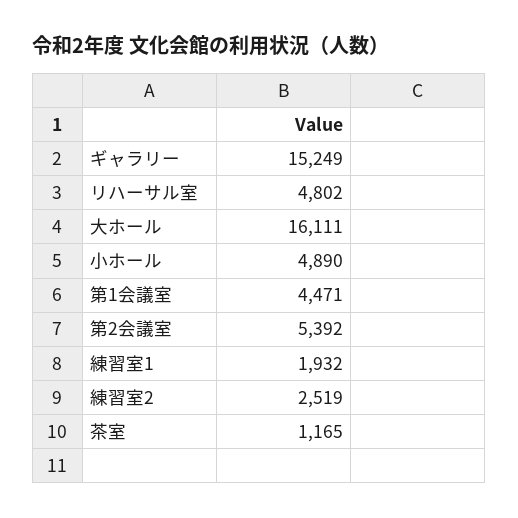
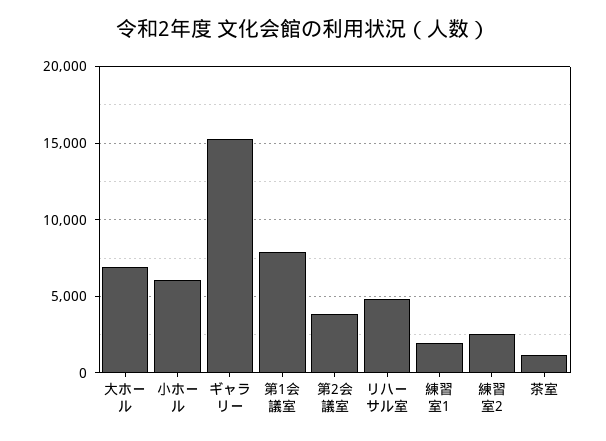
  {
    "ギャラリー": 15249,
    "リハーサル室": 4802,
-   "大ホール": 16111,
+   "大ホール": 7000,
-   "小ホール": 4890,
+   "小ホール": 6000,
-   "第1会議室": 4471,
+   "第1会議室": 8000,
-   "第2会議室": 5392,
+   "第2会議室": 4000,
    "練習室1": 1932,
    "練習室2": 2519,
    "茶室": 1165
  }

